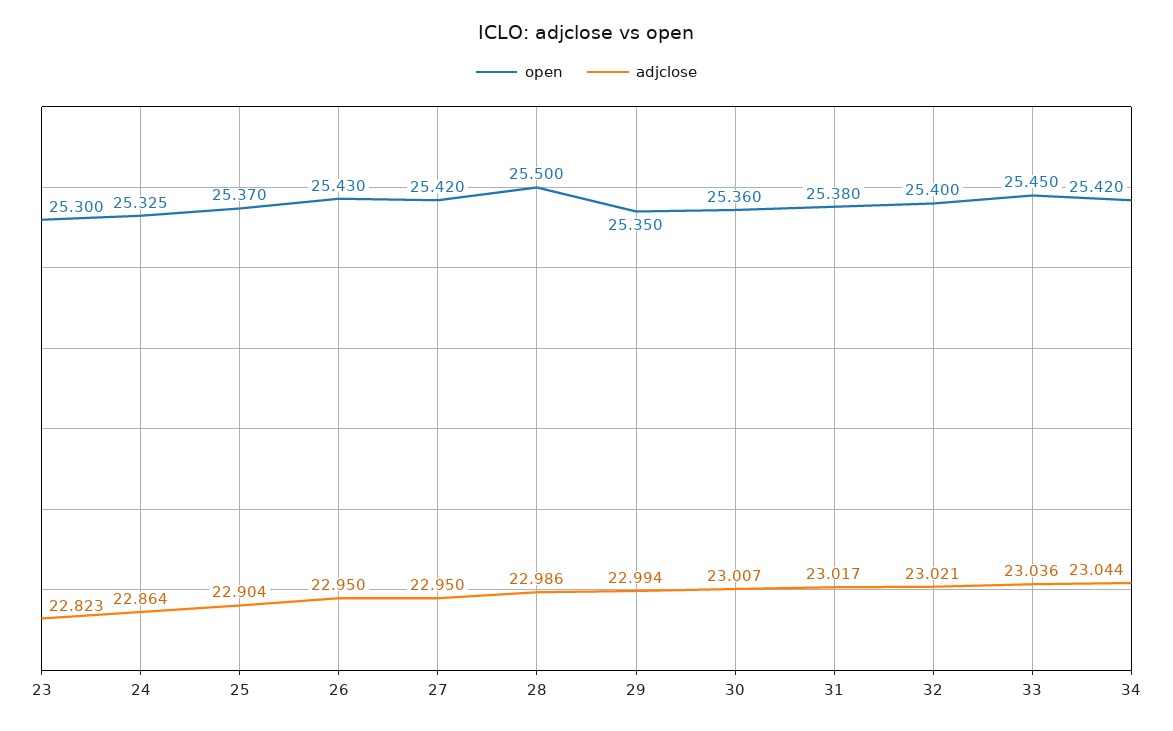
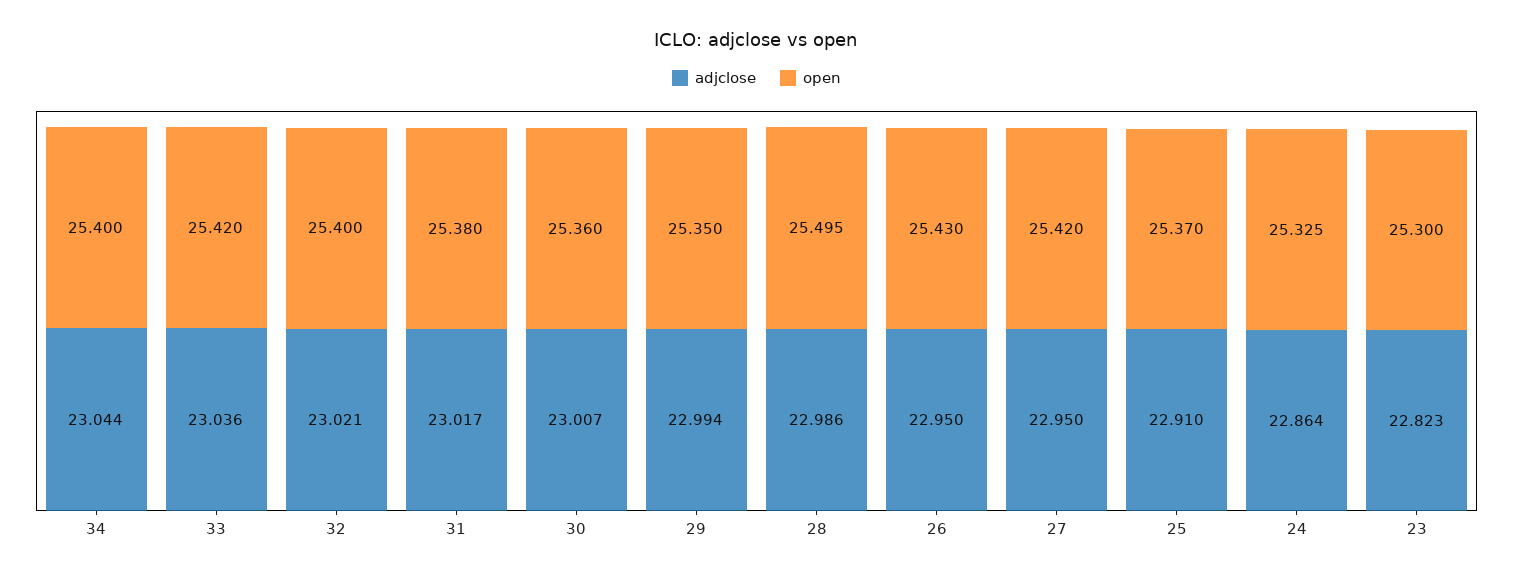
  {
    "open": {
      "23": 25.3,
      "24": 25.325,
      "25": 25.37,
      "26": 25.43,
      "27": 25.42,
-     "28": 25.5,
+     "28": 25.495,
      "29": 25.35,
      "30": 25.36,
      "31": 25.38,
      "32": 25.4,
-     "33": 25.45,
+     "33": 25.42,
-     "34": 25.42
+     "34": 25.4
    },
    "adjclose": {
      "23": 22.823,
      "24": 22.864,
-     "25": 22.904,
+     "25": 22.91,
      "26": 22.95,
      "27": 22.95,
      "28": 22.986,
      "29": 22.994,
      "30": 23.007,
      "31": 23.017,
      "32": 23.021,
      "33": 23.036,
      "34": 23.044
    }
  }

